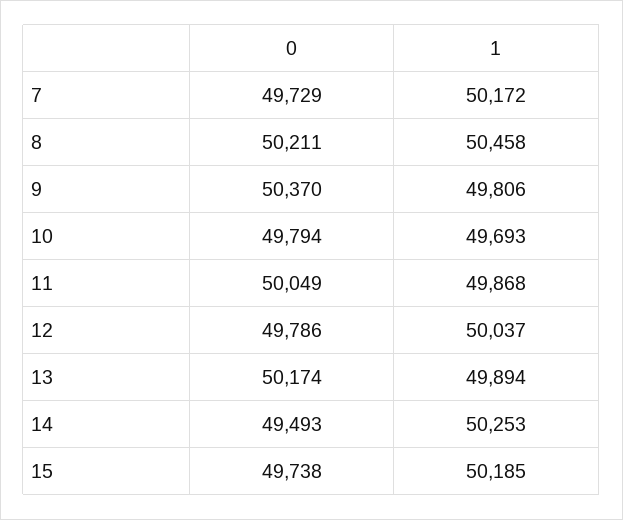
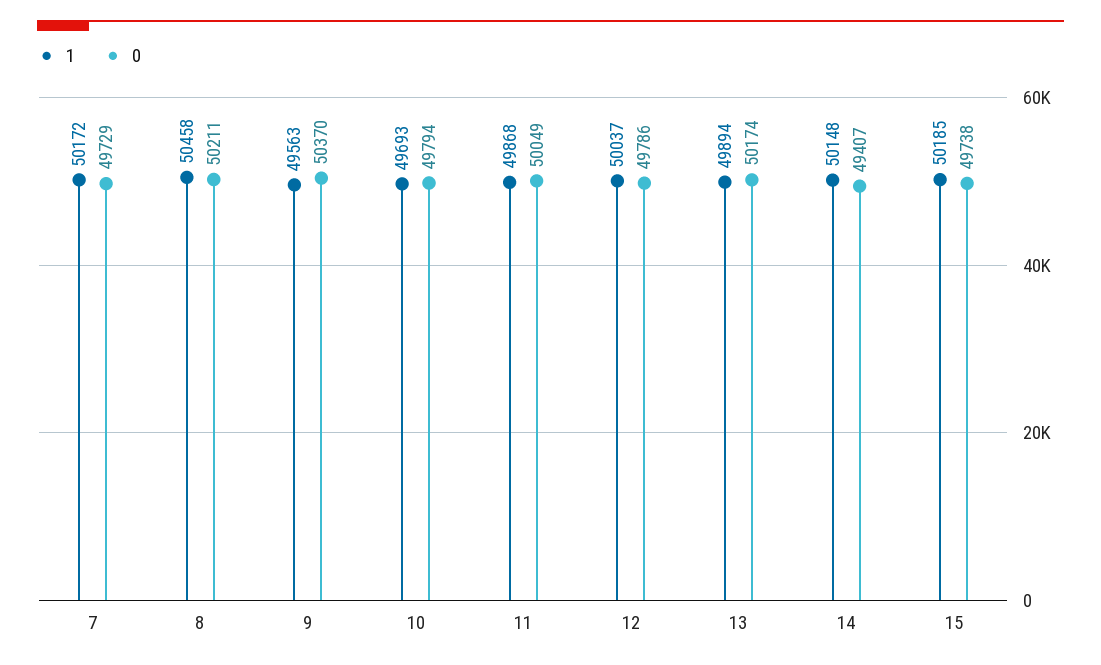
  {
    "0": {
      "7": 49729,
      "8": 50211,
      "9": 50370,
      "10": 49794,
      "11": 50049,
      "12": 49786,
      "13": 50174,
-     "14": 49493,
+     "14": 49407,
      "15": 49738
    },
    "1": {
      "7": 50172,
      "8": 50458,
-     "9": 49806,
+     "9": 49563,
      "10": 49693,
      "11": 49868,
      "12": 50037,
      "13": 49894,
-     "14": 50253,
+     "14": 50148,
      "15": 50185
    }
  }

